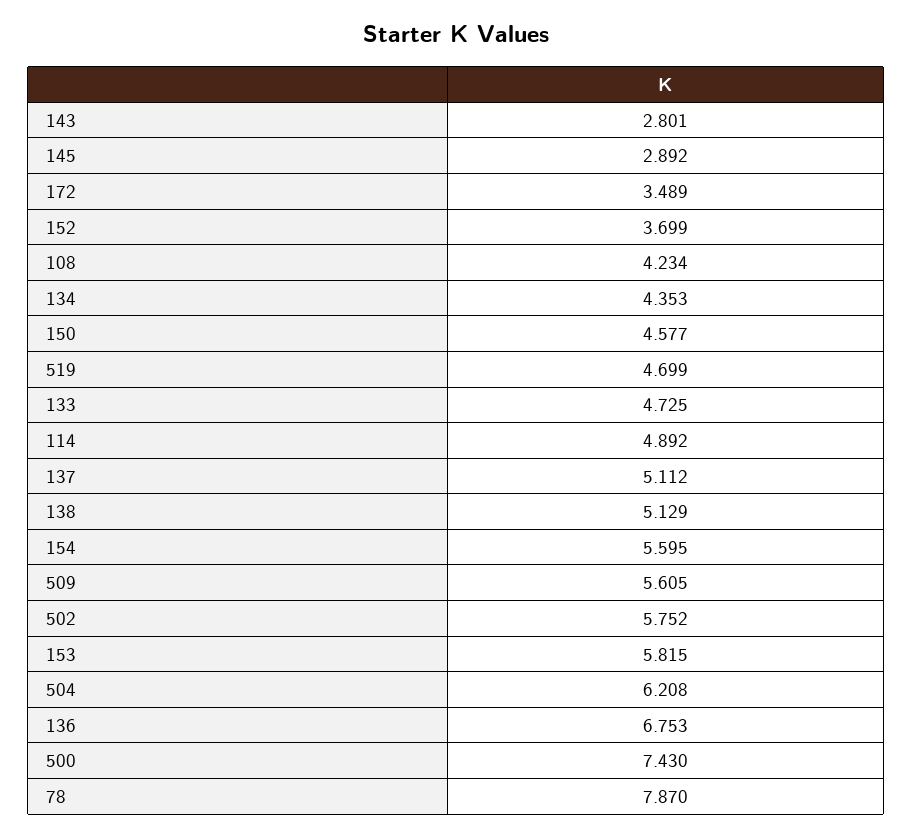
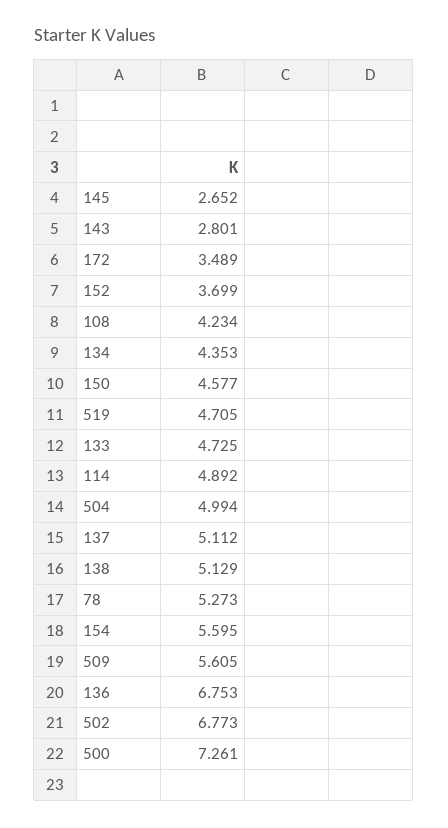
  {
    "143": 2.801,
-   "145": 2.892,
+   "145": 2.652,
    "172": 3.489,
    "152": 3.699,
    "108": 4.234,
    "134": 4.353,
    "150": 4.577,
-   "519": 4.699,
+   "519": 4.705,
    "133": 4.725,
    "114": 4.892,
    "137": 5.112,
    "138": 5.129,
    "154": 5.595,
    "509": 5.605,
-   "502": 5.752,
+   "502": 6.773,
-   "153": 5.815,
-   "504": 6.208,
+   "504": 4.994,
    "136": 6.753,
-   "500": 7.43,
+   "500": 7.261,
-   "78": 7.87
+   "78": 5.273
  }

